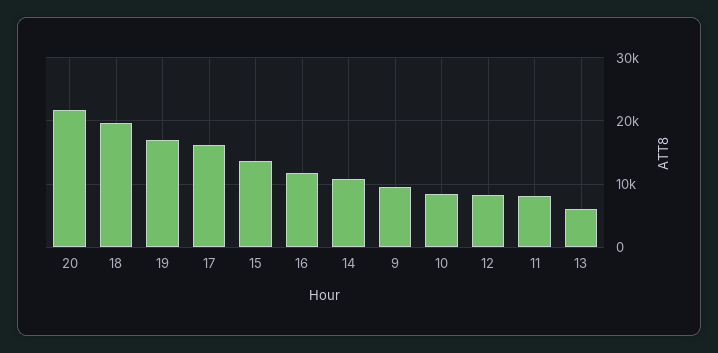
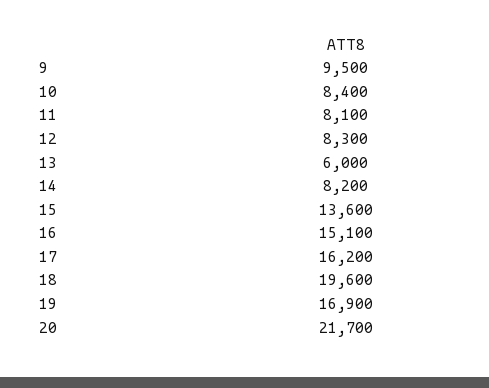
  {
    "20": 21700,
    "18": 19600,
    "19": 16900,
    "17": 16200,
    "15": 13600,
-   "16": 12000,
+   "16": 15100,
-   "14": 11000,
+   "14": 8200,
    "9": 9500,
    "10": 8400,
    "12": 8300,
    "11": 8100,
    "13": 6000
  }

